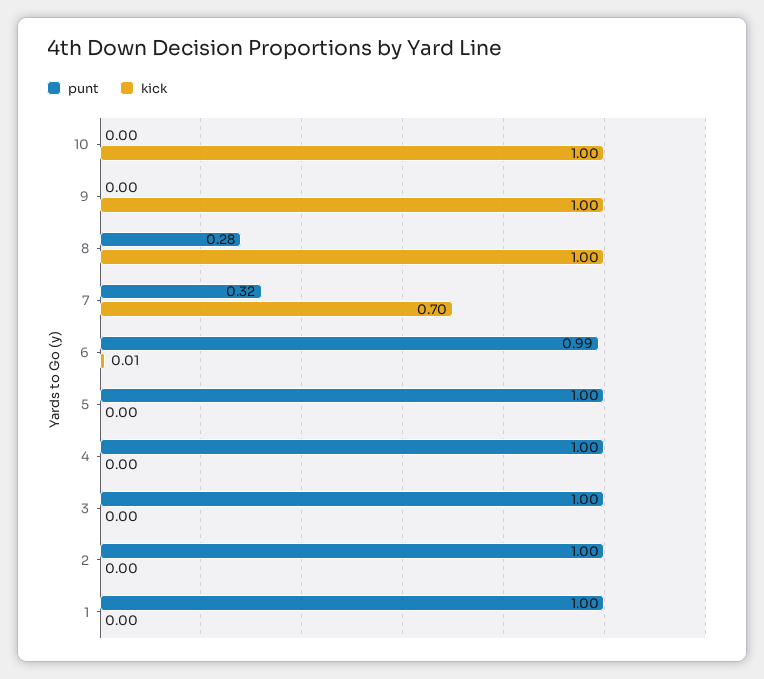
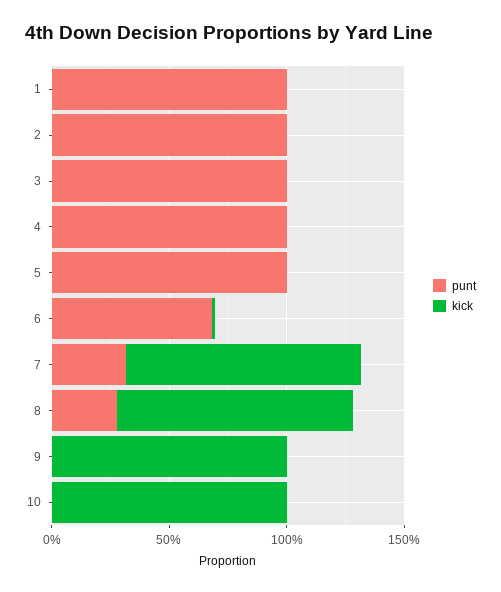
  {
    "punt": {
      "10": 0,
      "9": 0,
      "8": 0.28,
      "7": 0.32,
-     "6": 0.99,
+     "6": 0.7,
      "5": 1,
      "4": 1,
      "3": 1,
      "2": 1,
      "1": 1
    },
    "kick": {
      "10": 1,
      "9": 1,
      "8": 1,
-     "7": 0.7,
+     "7": 1,
      "6": 0.01,
      "5": 0,
      "4": 0,
      "3": 0,
      "2": 0,
      "1": 0
    }
  }

